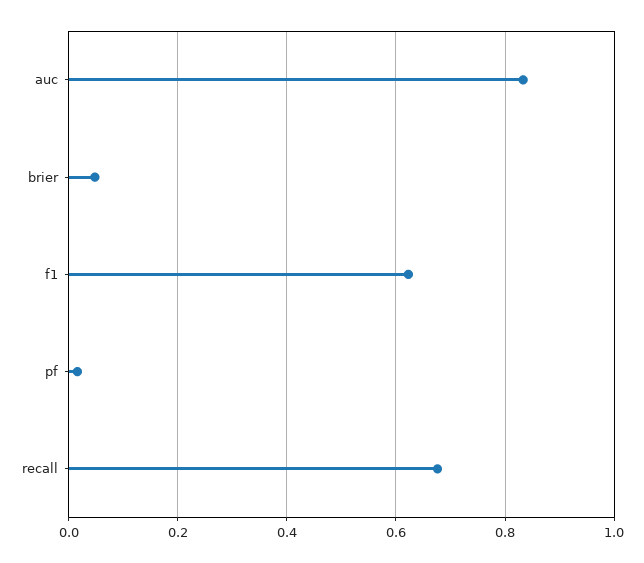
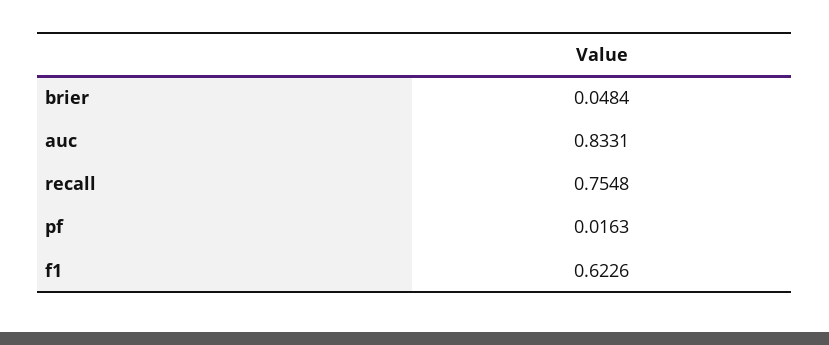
  {
    "auc": 0.8331,
    "brier": 0.0484,
    "f1": 0.6226,
    "pf": 0.0163,
-   "recall": 0.68
+   "recall": 0.7548
  }

